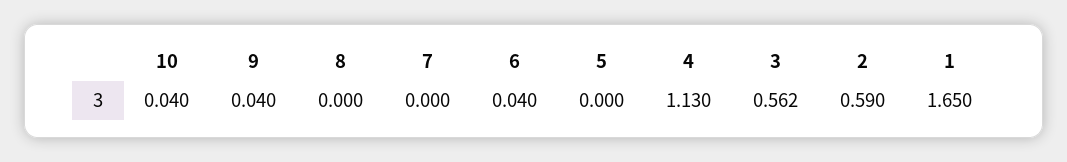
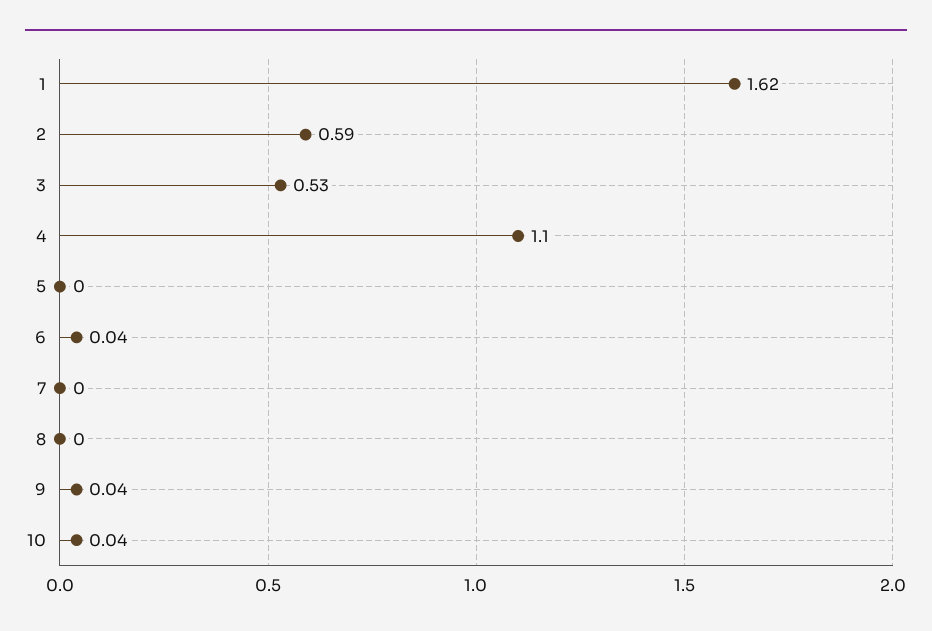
  {
    "10": 0.04,
    "9": 0.04,
    "8": 0,
    "7": 0,
    "6": 0.04,
    "5": 0,
-   "4": 1.13,
+   "4": 1.1,
-   "3": 0.562,
+   "3": 0.53,
    "2": 0.59,
-   "1": 1.65
+   "1": 1.62
  }

